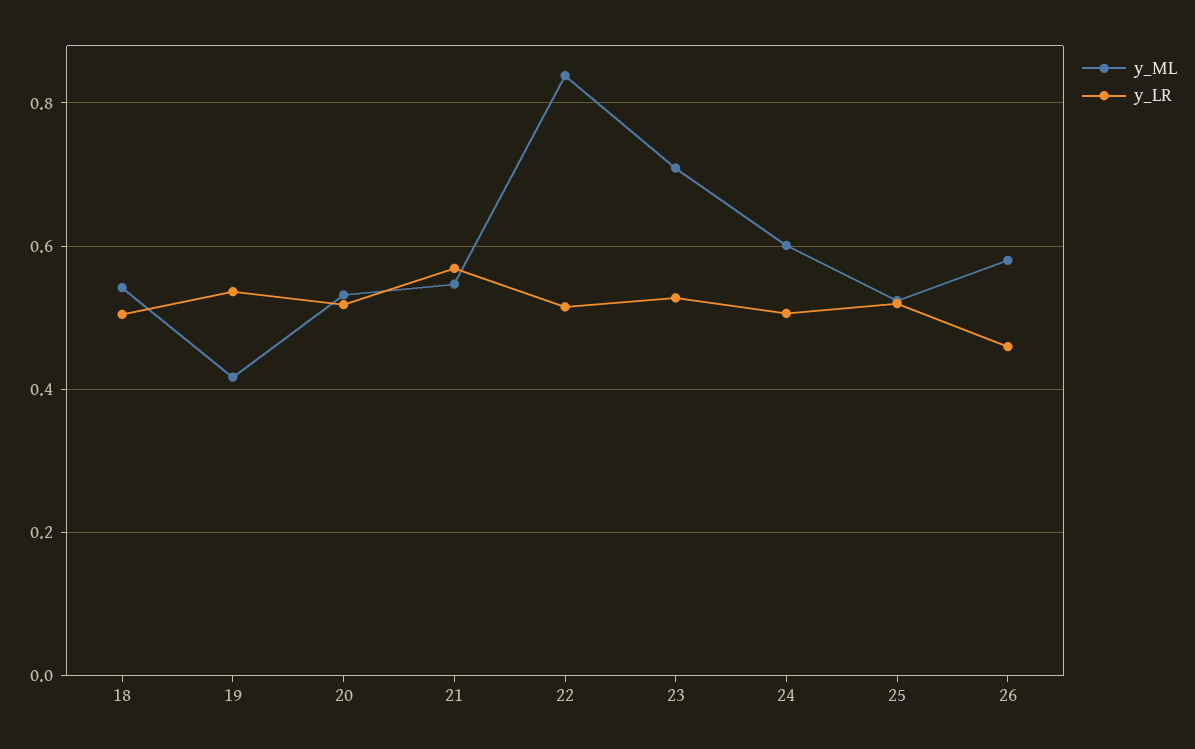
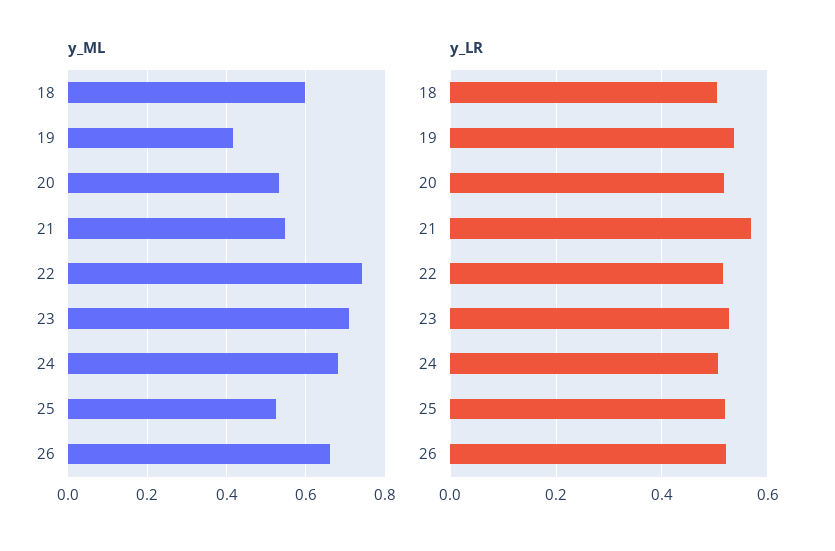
  {
    "y_ML": {
-     "18": 0.54,
+     "18": 0.6,
      "19": 0.42,
      "20": 0.54,
      "21": 0.54,
-     "22": 0.84,
+     "22": 0.74,
      "23": 0.7,
-     "24": 0.6,
+     "24": 0.68,
      "25": 0.52,
-     "26": 0.58
+     "26": 0.66
    },
    "y_LR": {
      "18": 0.5,
      "19": 0.54,
      "20": 0.52,
      "21": 0.56,
      "22": 0.52,
      "23": 0.52,
      "24": 0.5,
      "25": 0.52,
-     "26": 0.46
+     "26": 0.52
    }
  }

